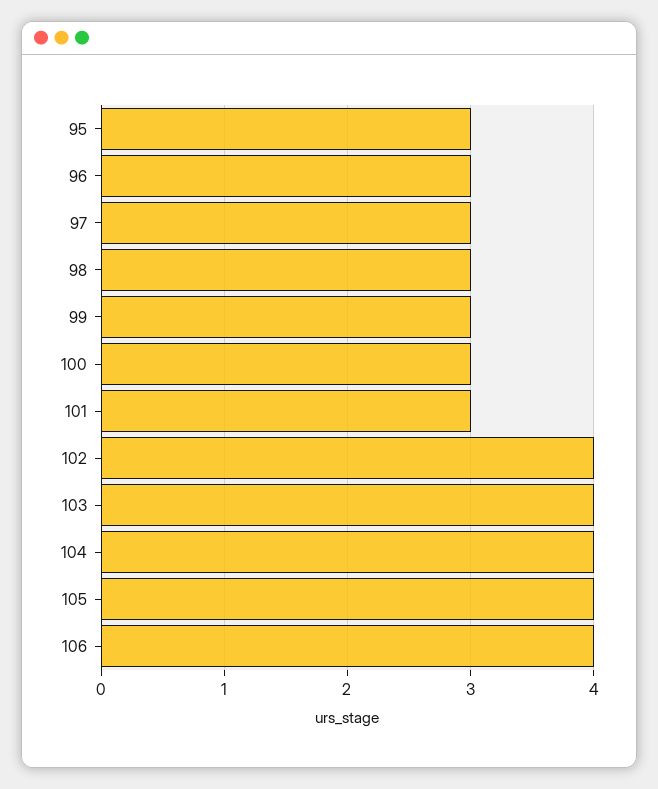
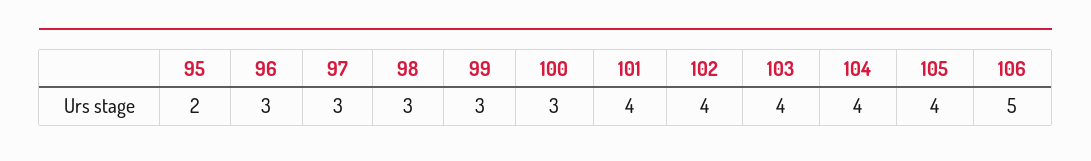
  {
-   "95": 3,
+   "95": 2,
    "96": 3,
    "97": 3,
    "98": 3,
    "99": 3,
    "100": 3,
-   "101": 3,
+   "101": 4,
    "102": 4,
    "103": 4,
    "104": 4,
    "105": 4,
-   "106": 4
+   "106": 5
  }

